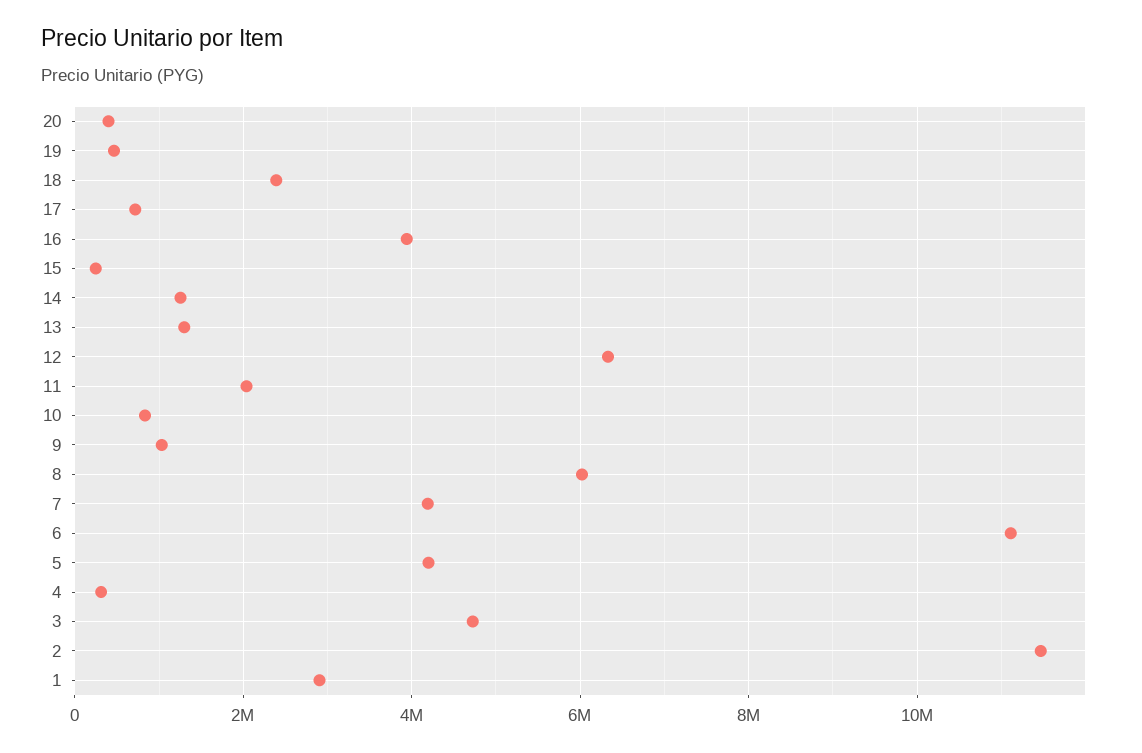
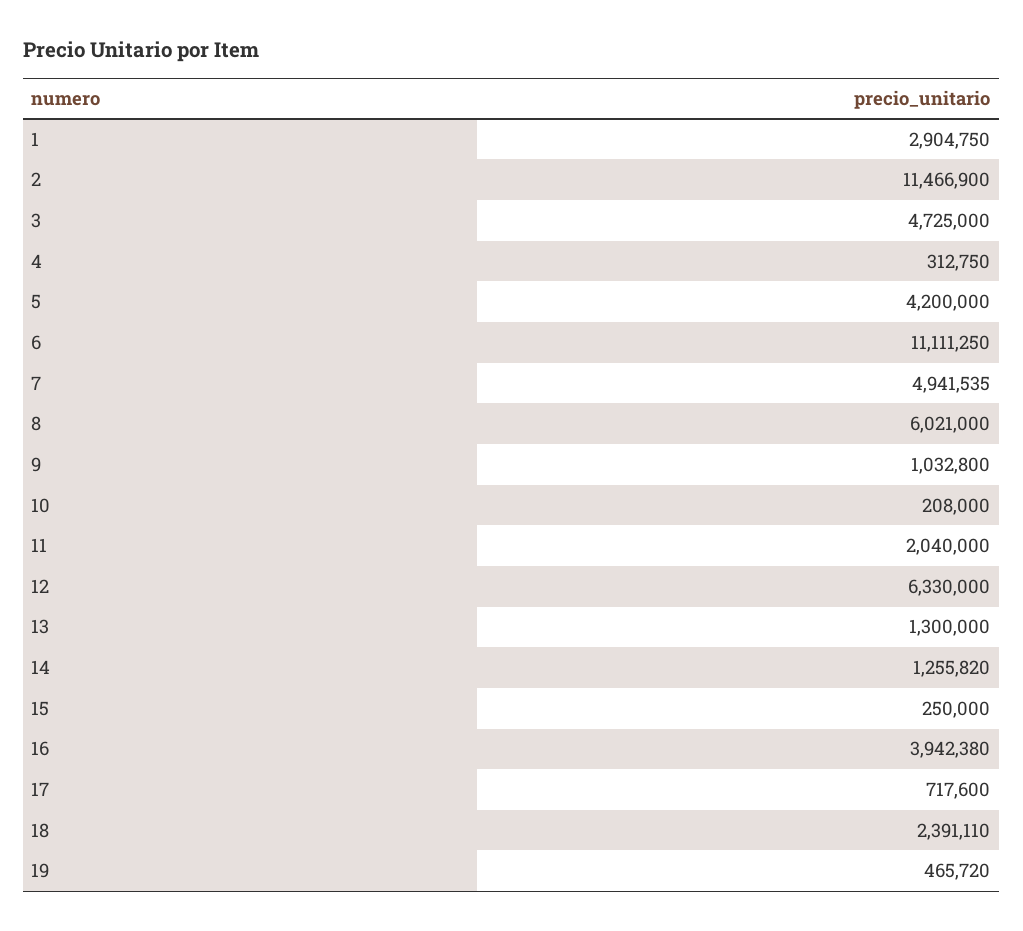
  {
-   "20": 400000,
    "19": 465720,
    "18": 2391110,
    "17": 717600,
    "16": 3942380,
    "15": 250000,
    "14": 1255820,
    "13": 1300000,
    "12": 6330000,
    "11": 2040000,
-   "10": 800000,
+   "10": 208000,
    "9": 1032800,
    "8": 6021000,
-   "7": 4200000,
+   "7": 4941535,
    "6": 11111250,
    "5": 4200000,
    "4": 312750,
    "3": 4725000,
    "2": 11466900,
    "1": 2904750
  }

